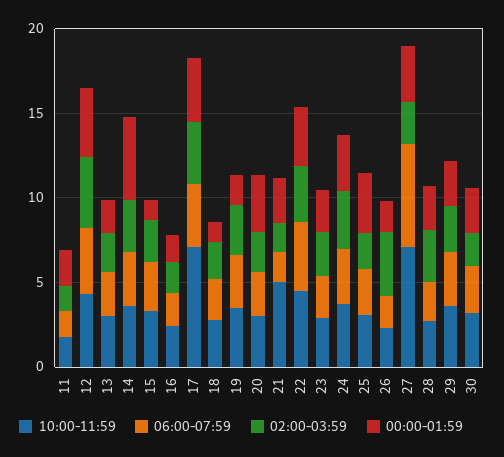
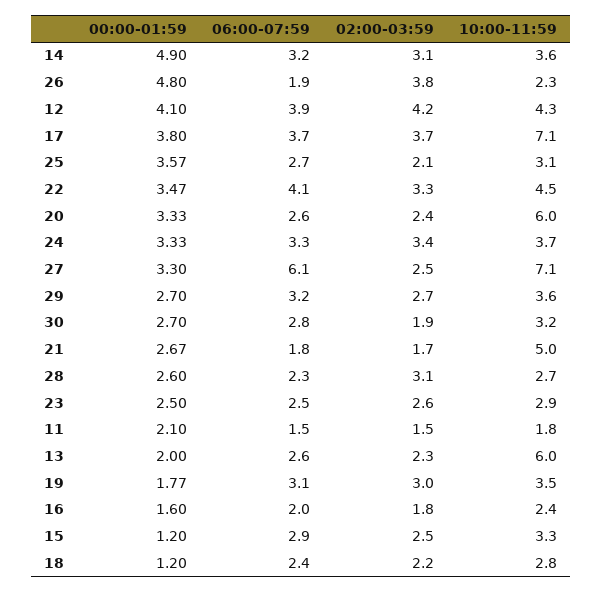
  {
    "10:00-11:59": {
      "11": 1.8,
      "12": 4.3,
-     "13": 3,
+     "13": 6,
      "14": 3.6,
      "15": 3.3,
      "16": 2.4,
      "17": 7.1,
      "18": 2.8,
      "19": 3.5,
-     "20": 3,
+     "20": 6,
      "21": 5,
      "22": 4.5,
      "23": 2.9,
      "24": 3.7,
      "25": 3.1,
      "26": 2.3,
      "27": 7.1,
      "28": 2.7,
      "29": 3.6,
      "30": 3.2
    },
    "06:00-07:59": {
      "11": 1.5,
      "12": 3.9,
      "13": 2.6,
      "14": 3.2,
      "15": 2.9,
      "16": 2,
      "17": 3.7,
      "18": 2.4,
      "19": 3.1,
      "20": 2.6,
      "21": 1.8,
      "22": 4.1,
      "23": 2.5,
      "24": 3.3,
      "25": 2.7,
      "26": 1.9,
      "27": 6.1,
      "28": 2.3,
      "29": 3.2,
      "30": 2.8
    },
    "02:00-03:59": {
      "11": 1.5,
      "12": 4.2,
      "13": 2.3,
      "14": 3.1,
      "15": 2.5,
      "16": 1.8,
      "17": 3.7,
      "18": 2.2,
      "19": 3,
      "20": 2.4,
      "21": 1.7,
      "22": 3.3,
      "23": 2.6,
      "24": 3.4,
      "25": 2.1,
      "26": 3.8,
      "27": 2.5,
      "28": 3.1,
      "29": 2.7,
      "30": 1.9
    },
    "00:00-01:59": {
      "11": 2.1,
      "12": 4.1,
      "13": 2,
      "14": 4.9,
      "15": 1.2,
      "16": 1.6,
      "17": 3.8,
      "18": 1.2,
      "19": 1.77,
      "20": 3.33,
      "21": 2.67,
      "22": 3.47,
      "23": 2.5,
      "24": 3.33,
      "25": 3.57,
-     "26": 2,
+     "26": 4.8,
      "27": 3.3,
      "28": 2.6,
      "29": 2.7,
      "30": 2.7
    }
  }

